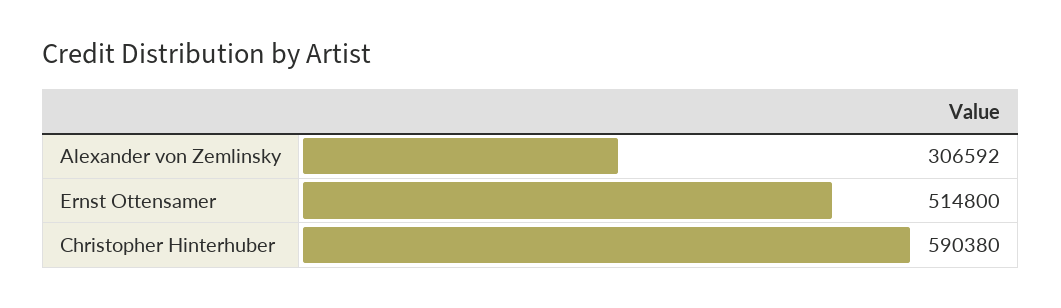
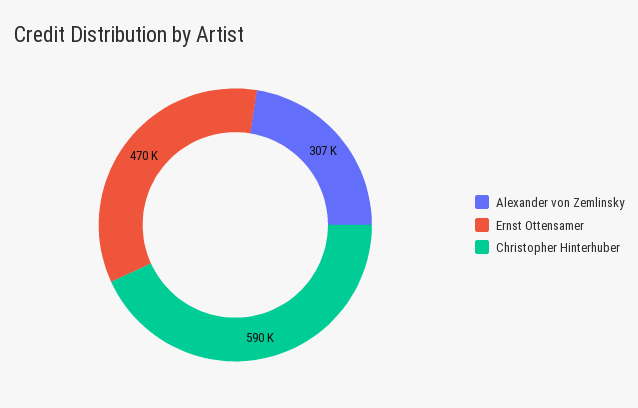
  {
    "Alexander von Zemlinsky": 306592,
-   "Ernst Ottensamer": 514800,
+   "Ernst Ottensamer": 470000,
    "Christopher Hinterhuber": 590380
  }

